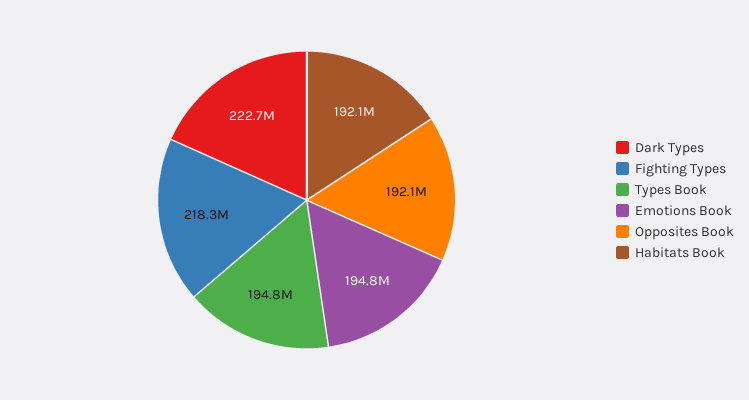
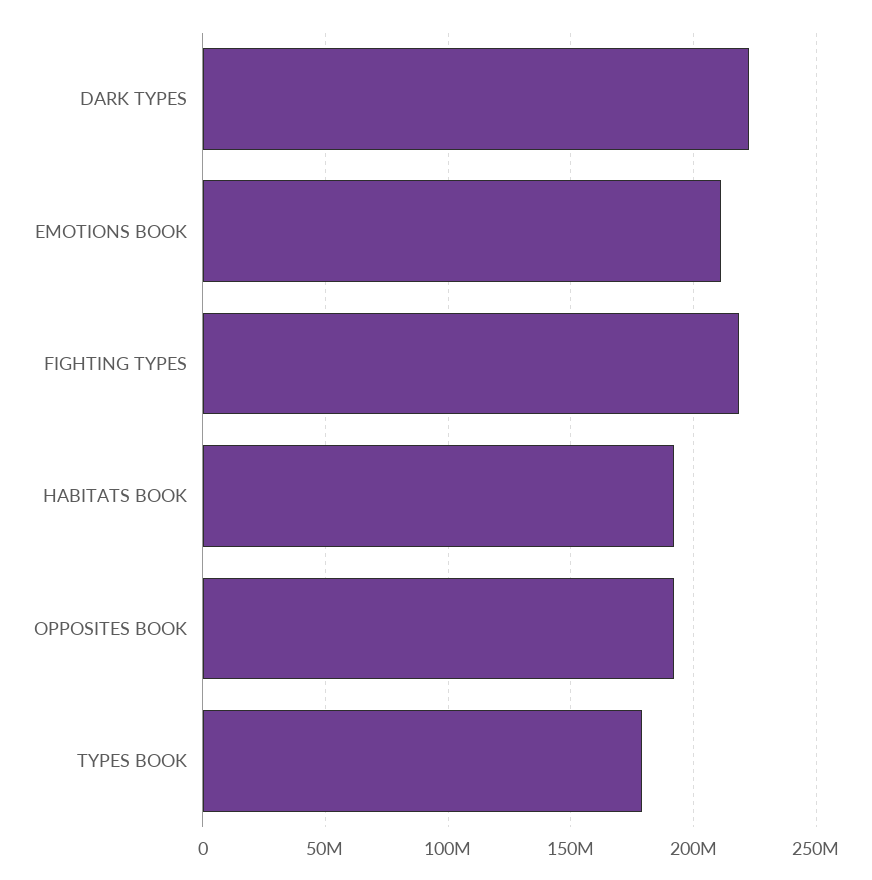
  {
    "Dark Types": 222700000,
    "Fighting Types": 218300000,
-   "Types Book": 194800000,
+   "Types Book": 180000000,
-   "Emotions Book": 194800000,
+   "Emotions Book": 210000000,
    "Opposites Book": 192100000,
    "Habitats Book": 192100000
  }

